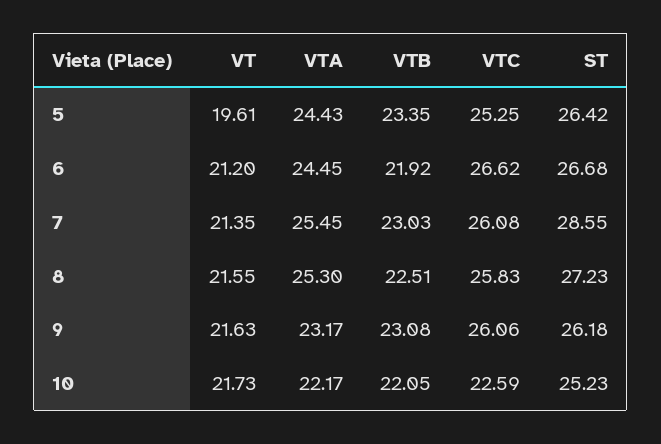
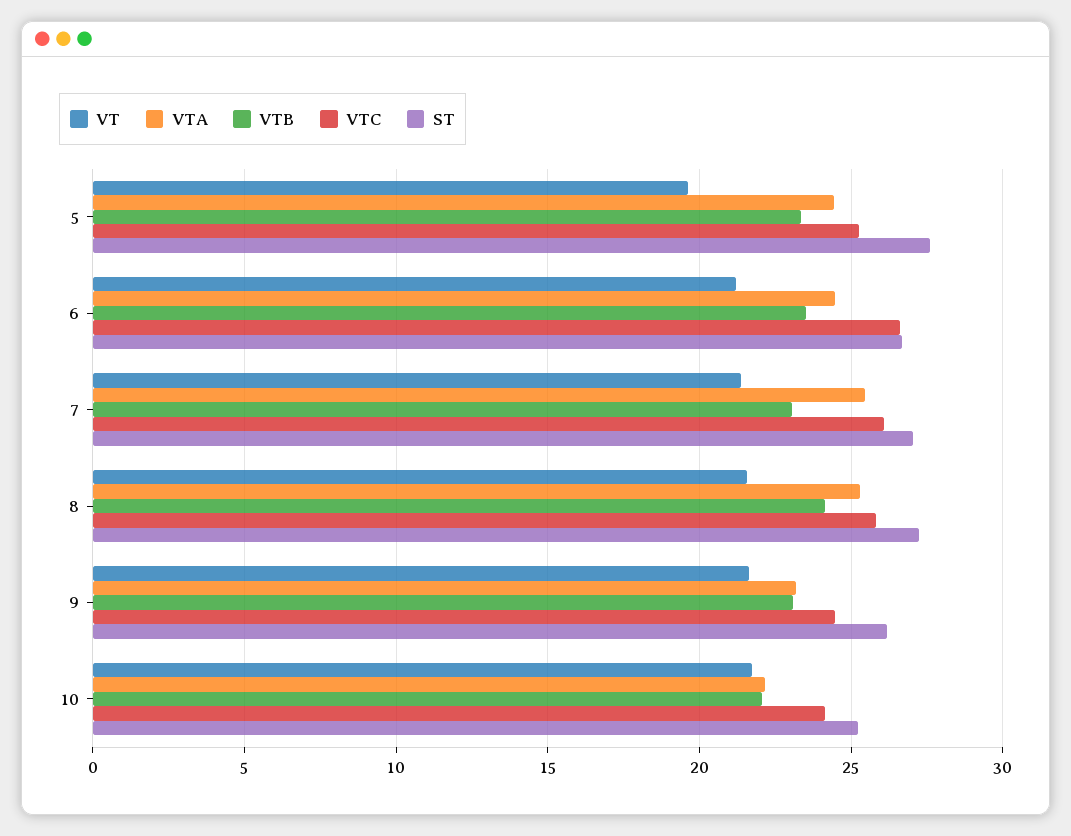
  {
    "VT": {
      "5": 19.61,
      "6": 21.2,
      "7": 21.35,
      "8": 21.55,
      "9": 21.63,
      "10": 21.73
    },
    "VTA": {
      "5": 24.43,
      "6": 24.45,
      "7": 25.45,
      "8": 25.3,
      "9": 23.17,
      "10": 22.17
    },
    "VTB": {
      "5": 23.35,
-     "6": 21.92,
+     "6": 23.5,
      "7": 23.03,
-     "8": 22.51,
+     "8": 24,
      "9": 23.08,
      "10": 22.05
    },
    "VTC": {
      "5": 25.25,
      "6": 26.62,
      "7": 26.08,
      "8": 25.83,
-     "9": 26.06,
+     "9": 24.5,
-     "10": 22.59
+     "10": 24
    },
    "ST": {
-     "5": 26.42,
+     "5": 27.5,
      "6": 26.68,
-     "7": 28.55,
+     "7": 27,
      "8": 27.23,
      "9": 26.18,
      "10": 25.23
    }
  }

